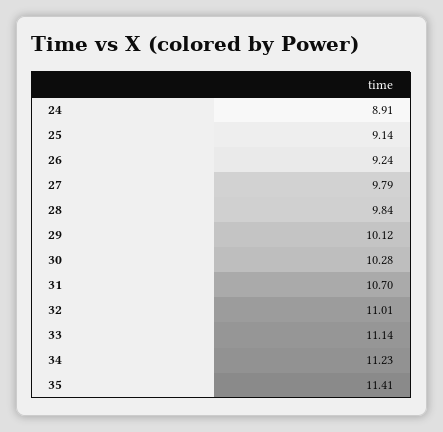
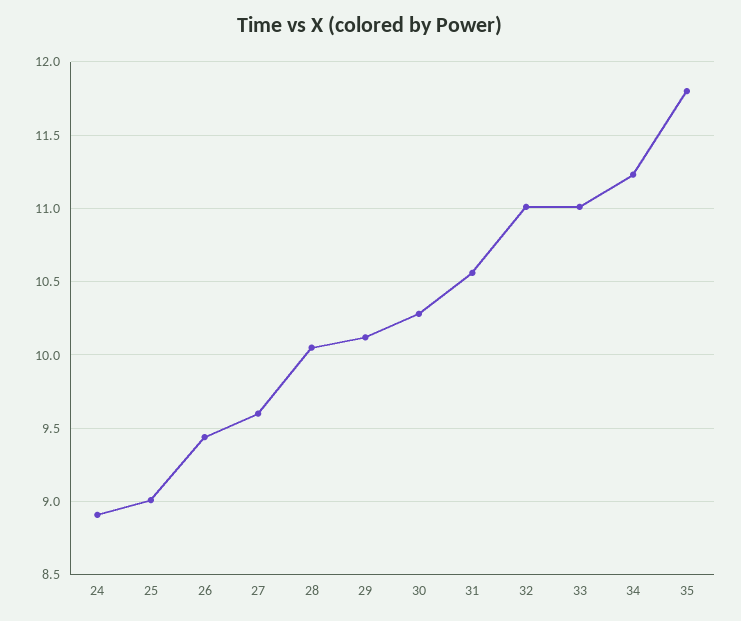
  {
    "24": 8.91,
-   "25": 9.14,
+   "25": 9,
-   "26": 9.24,
+   "26": 9.45,
-   "27": 9.79,
+   "27": 9.6,
-   "28": 9.84,
+   "28": 10.05,
    "29": 10.12,
    "30": 10.28,
-   "31": 10.7,
+   "31": 10.55,
    "32": 11.01,
-   "33": 11.14,
+   "33": 11,
    "34": 11.23,
-   "35": 11.41
+   "35": 11.8
  }

